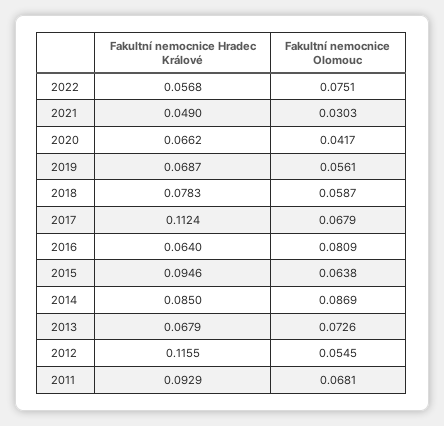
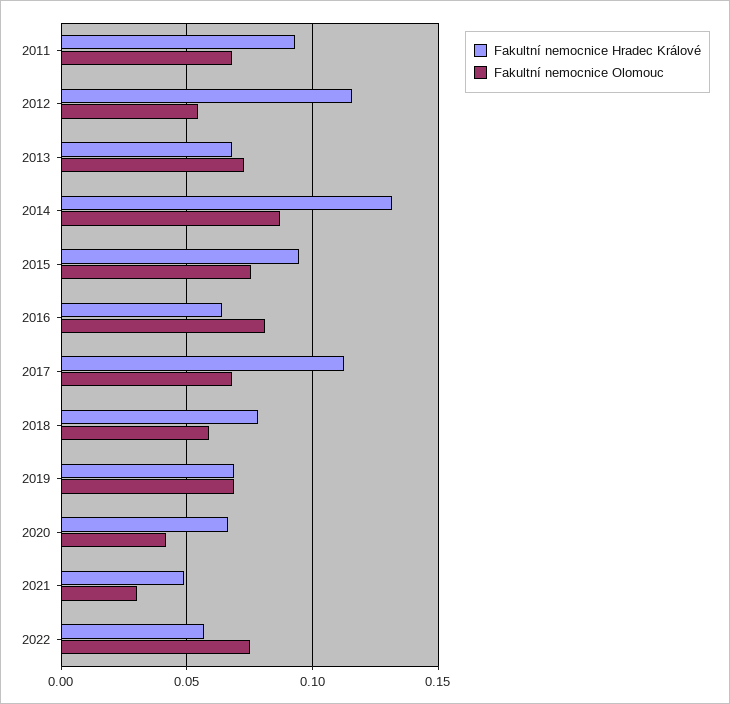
  {
    "Fakultní nemocnice Hradec Králové": {
      "2022": 0.0568,
      "2021": 0.049,
      "2020": 0.0662,
      "2019": 0.0687,
      "2018": 0.0783,
      "2017": 0.1124,
      "2016": 0.064,
      "2015": 0.0946,
-     "2014": 0.085,
+     "2014": 0.13,
      "2013": 0.0679,
      "2012": 0.1155,
      "2011": 0.0929
    },
    "Fakultní nemocnice Olomouc": {
      "2022": 0.0751,
      "2021": 0.0303,
      "2020": 0.0417,
-     "2019": 0.0561,
+     "2019": 0.07,
      "2018": 0.0587,
      "2017": 0.0679,
      "2016": 0.0809,
-     "2015": 0.0638,
+     "2015": 0.075,
      "2014": 0.0869,
      "2013": 0.0726,
      "2012": 0.0545,
      "2011": 0.0681
    }
  }

